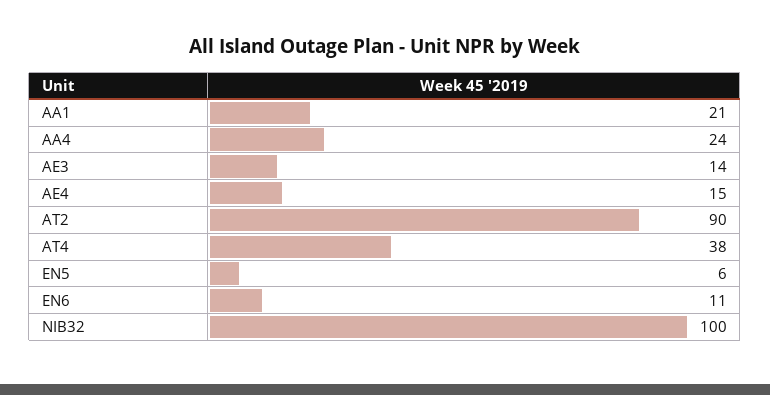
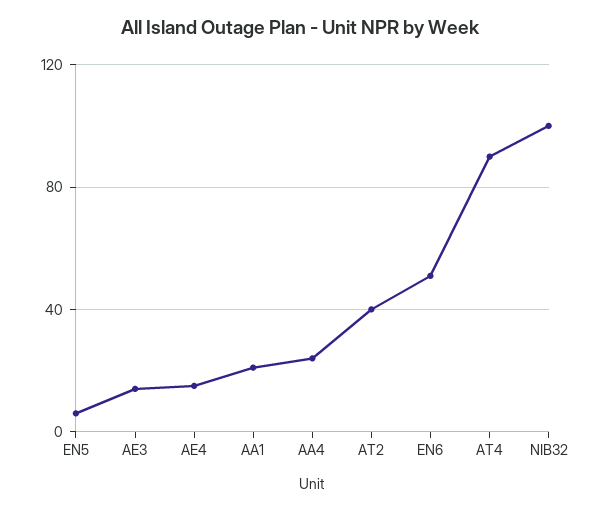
  {
    "AA1": 21,
    "AA4": 24,
    "AE3": 14,
    "AE4": 15,
-   "AT2": 90,
+   "AT2": 40,
-   "AT4": 38,
+   "AT4": 90,
    "EN5": 6,
-   "EN6": 11,
+   "EN6": 50,
    "NIB32": 100
  }

